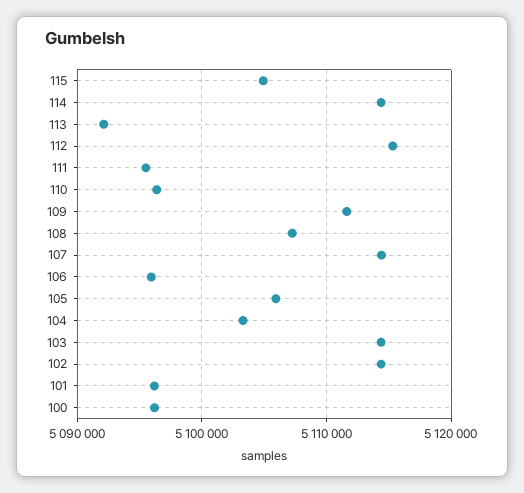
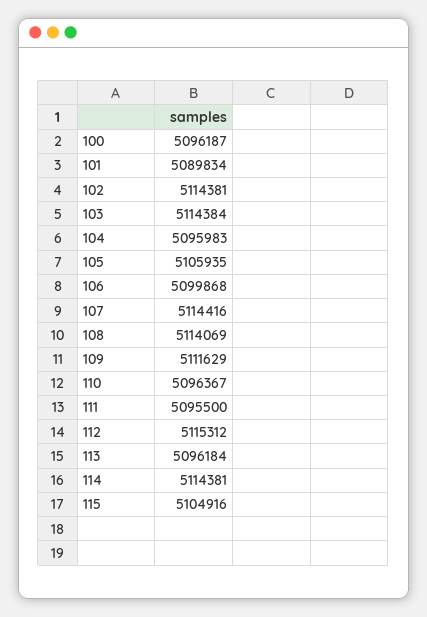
  {
    "115": 5104916,
    "114": 5114381,
-   "113": 5092000,
+   "113": 5096184,
    "112": 5115312,
    "111": 5095500,
    "110": 5096367,
    "109": 5111629,
-   "108": 5107000,
+   "108": 5114069,
    "107": 5114416,
-   "106": 5096000,
+   "106": 5099868,
    "105": 5105935,
-   "104": 5103000,
+   "104": 5095983,
    "103": 5114384,
    "102": 5114381,
-   "101": 5096000,
+   "101": 5089834,
    "100": 5096187
  }

